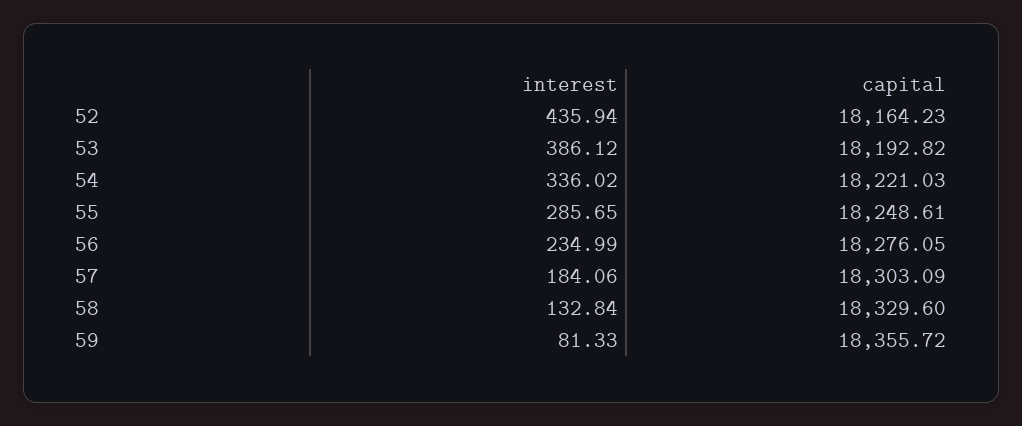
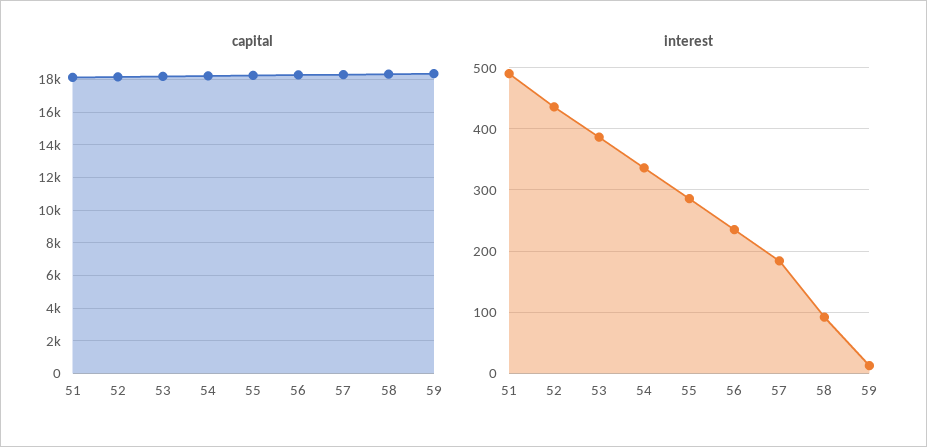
  {
    "interest": {
      "52": 435.94,
      "53": 386.12,
      "54": 336.02,
      "55": 285.65,
      "56": 234.99,
      "57": 184.06,
-     "58": 132.84,
+     "58": 90,
-     "59": 81.33
+     "59": 10,
+     "51": 490
    },
    "capital": {
      "52": 18164.23,
      "53": 18192.82,
      "54": 18221.03,
      "55": 18248.61,
      "56": 18276.05,
      "57": 18303.09,
      "58": 18329.6,
-     "59": 18355.72
+     "59": 18355.72,
+     "51": 18000
    }
  }

